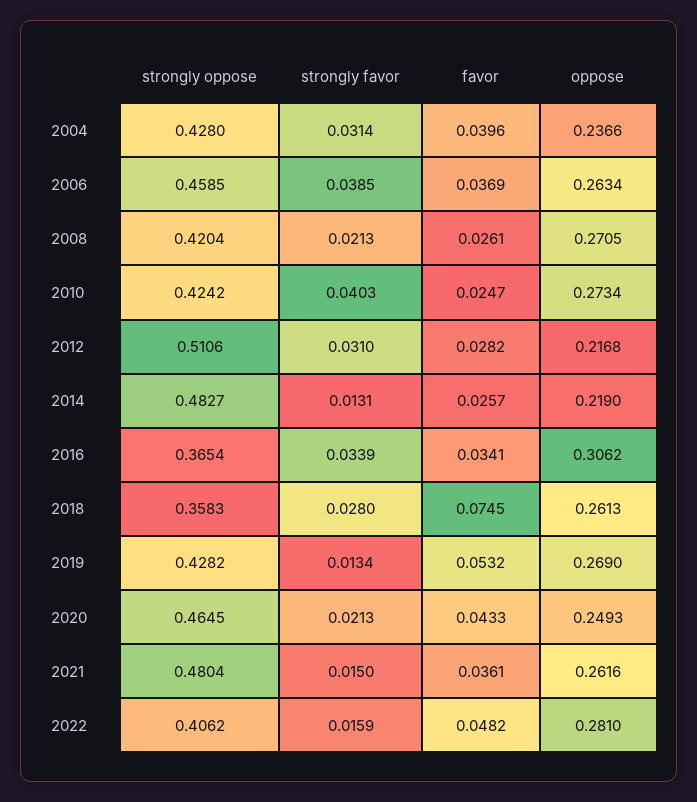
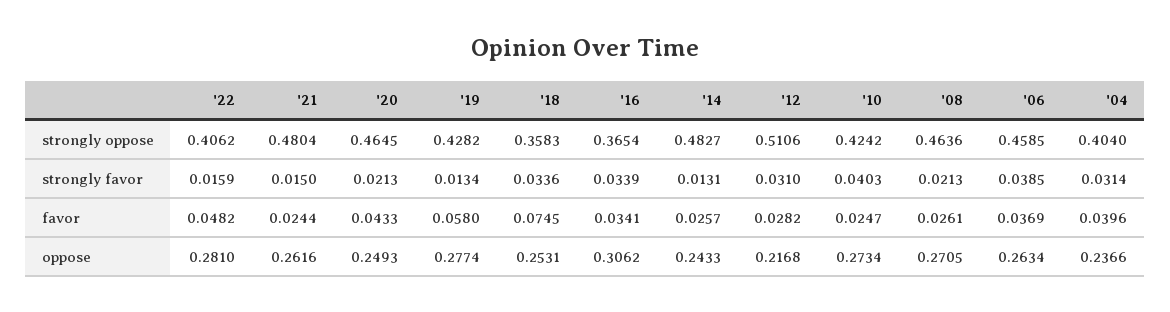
  {
    "strongly oppose": {
-     "2004": 0.428,
+     "2004": 0.404,
      "2006": 0.4585,
-     "2008": 0.4204,
+     "2008": 0.4636,
      "2010": 0.4242,
      "2012": 0.5106,
      "2014": 0.4827,
      "2016": 0.3654,
      "2018": 0.3583,
      "2019": 0.4282,
      "2020": 0.4645,
      "2021": 0.4804,
      "2022": 0.4062
    },
    "strongly favor": {
      "2004": 0.0314,
      "2006": 0.0385,
      "2008": 0.0213,
      "2010": 0.0403,
      "2012": 0.031,
      "2014": 0.0131,
      "2016": 0.0339,
-     "2018": 0.028,
+     "2018": 0.0336,
      "2019": 0.0134,
      "2020": 0.0213,
      "2021": 0.015,
      "2022": 0.0159
    },
    "favor": {
      "2004": 0.0396,
      "2006": 0.0369,
      "2008": 0.0261,
      "2010": 0.0247,
      "2012": 0.0282,
      "2014": 0.0257,
      "2016": 0.0341,
      "2018": 0.0745,
-     "2019": 0.0532,
+     "2019": 0.058,
      "2020": 0.0433,
-     "2021": 0.0361,
+     "2021": 0.0244,
      "2022": 0.0482
    },
    "oppose": {
      "2004": 0.2366,
      "2006": 0.2634,
      "2008": 0.2705,
      "2010": 0.2734,
      "2012": 0.2168,
-     "2014": 0.219,
+     "2014": 0.2433,
      "2016": 0.3062,
-     "2018": 0.2613,
+     "2018": 0.2531,
-     "2019": 0.269,
+     "2019": 0.2774,
      "2020": 0.2493,
      "2021": 0.2616,
      "2022": 0.281
    }
  }

